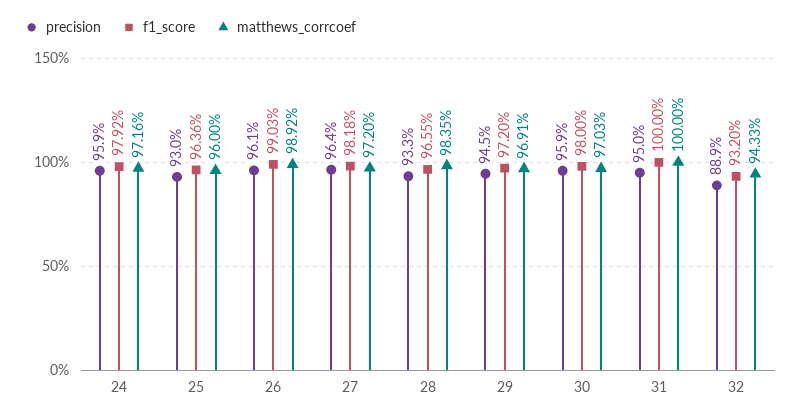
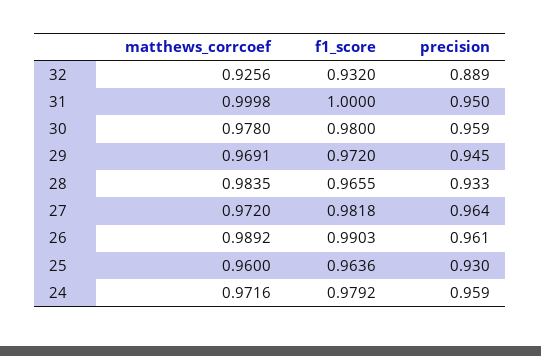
  {
    "precision": {
      "24": 0.959,
      "25": 0.93,
      "26": 0.961,
      "27": 0.964,
      "28": 0.933,
      "29": 0.945,
      "30": 0.959,
      "31": 0.95,
      "32": 0.889
    },
    "f1_score": {
      "24": 0.9792,
      "25": 0.9636,
      "26": 0.9903,
      "27": 0.9818,
      "28": 0.9655,
      "29": 0.972,
      "30": 0.98,
      "31": 1,
      "32": 0.932
    },
    "matthews_corrcoef": {
      "24": 0.9716,
      "25": 0.96,
      "26": 0.9892,
      "27": 0.972,
      "28": 0.9835,
      "29": 0.9691,
-     "30": 0.9703,
+     "30": 0.978,
-     "31": 1,
+     "31": 0.9998,
-     "32": 0.9433
+     "32": 0.9256
    }
  }

